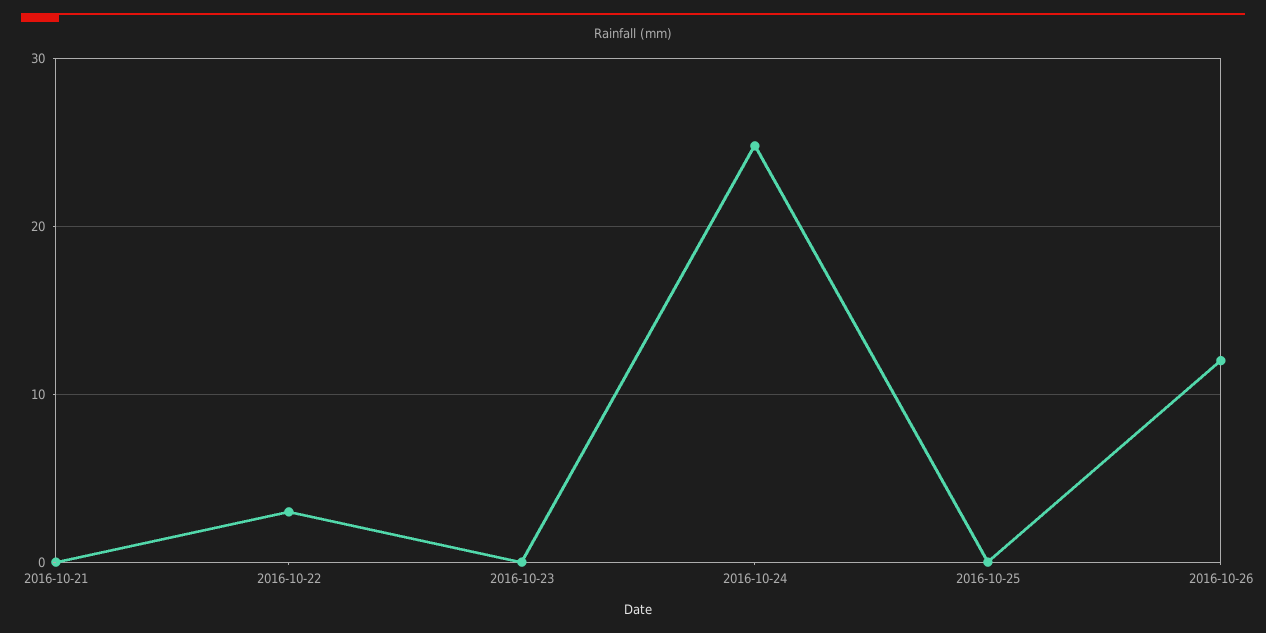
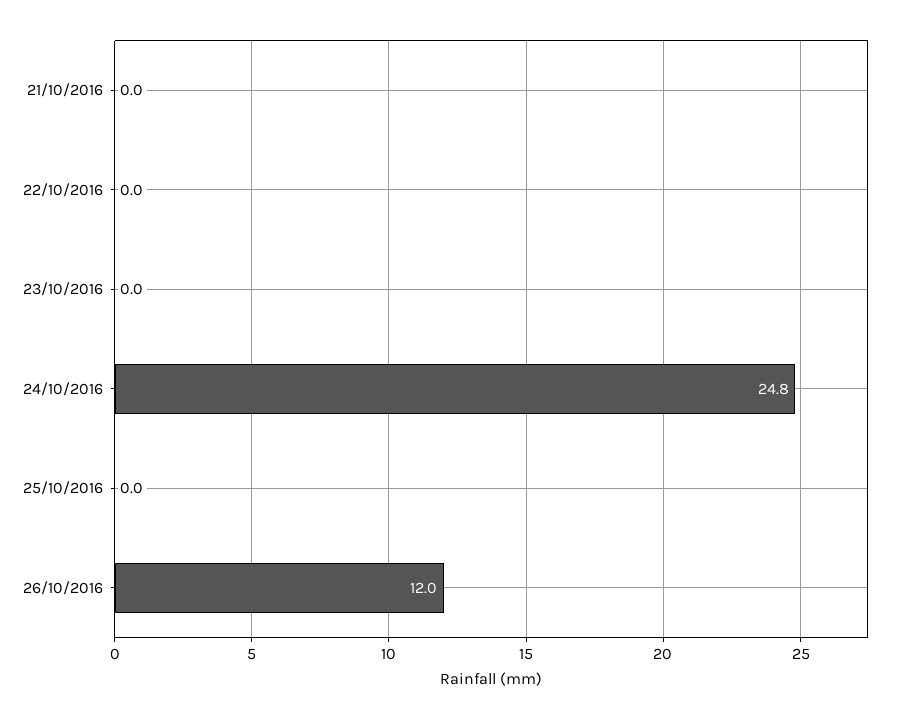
  {
    "2016-10-21": 0,
-   "2016-10-22": 3,
+   "2016-10-22": 0,
    "2016-10-23": 0,
    "2016-10-24": 24.8,
    "2016-10-25": 0,
    "2016-10-26": 12
  }

